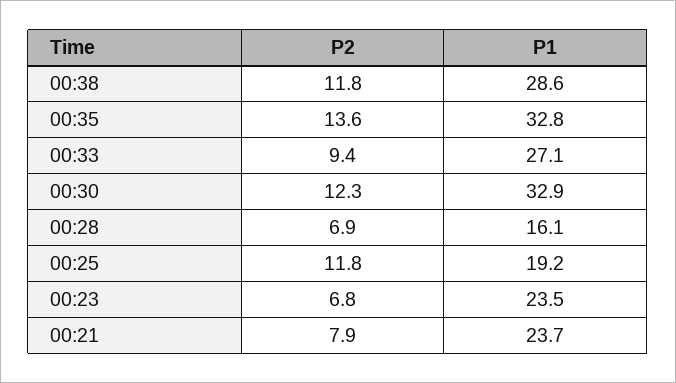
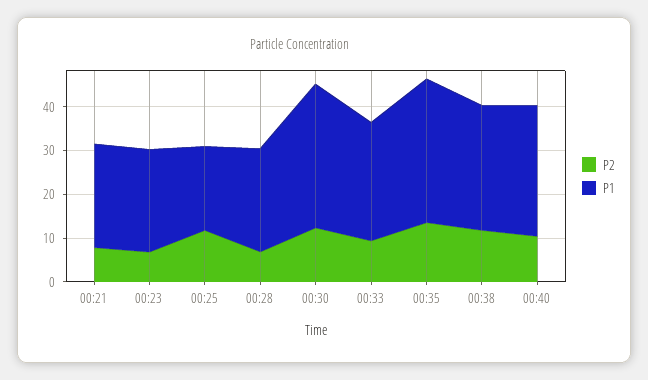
  {
    "P2": {
      "00:38": 11.8,
      "00:35": 13.6,
      "00:33": 9.4,
      "00:30": 12.3,
      "00:28": 6.9,
      "00:25": 11.8,
      "00:23": 6.8,
-     "00:21": 7.9
+     "00:21": 7.9,
+     "00:40": 10
    },
    "P1": {
      "00:38": 28.6,
      "00:35": 32.8,
      "00:33": 27.1,
      "00:30": 32.9,
-     "00:28": 16.1,
+     "00:28": 24,
      "00:25": 19.2,
      "00:23": 23.5,
-     "00:21": 23.7
+     "00:21": 23.7,
+     "00:40": 30
    }
  }

